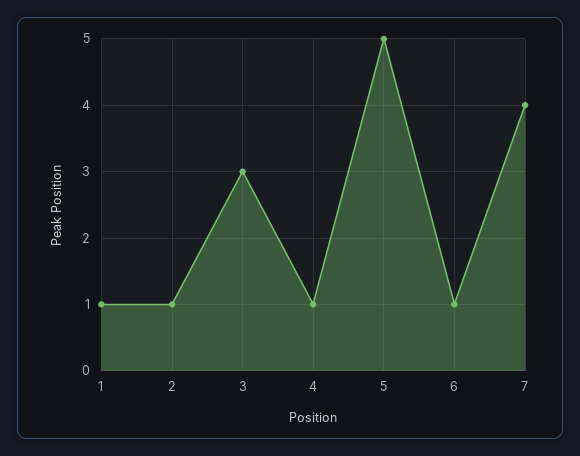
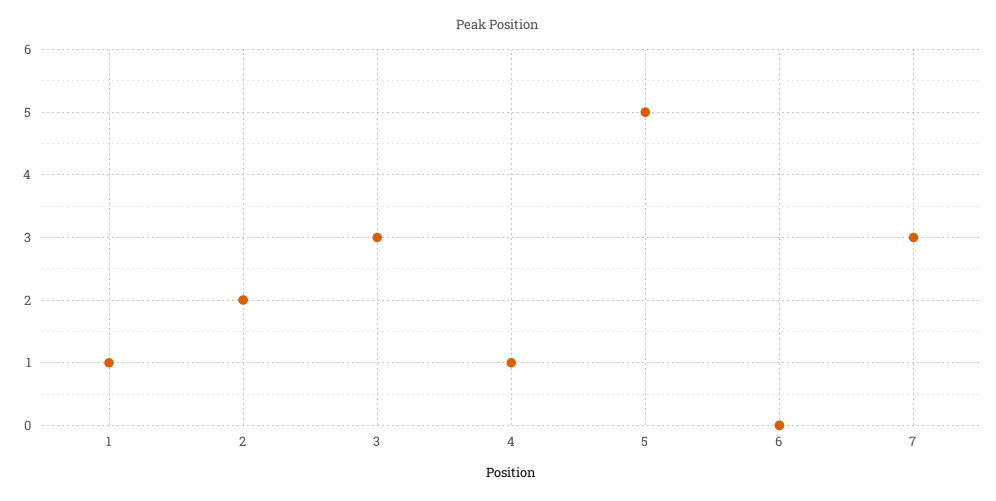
  {
    "1": 1,
-   "2": 1,
+   "2": 2,
    "3": 3,
    "4": 1,
    "5": 5,
-   "6": 1,
+   "6": 0,
-   "7": 4
+   "7": 3
  }

